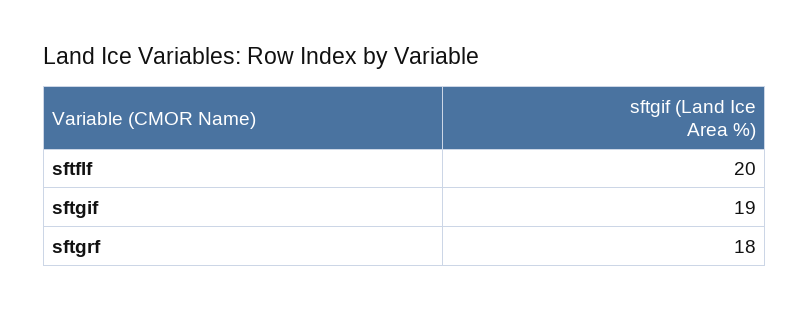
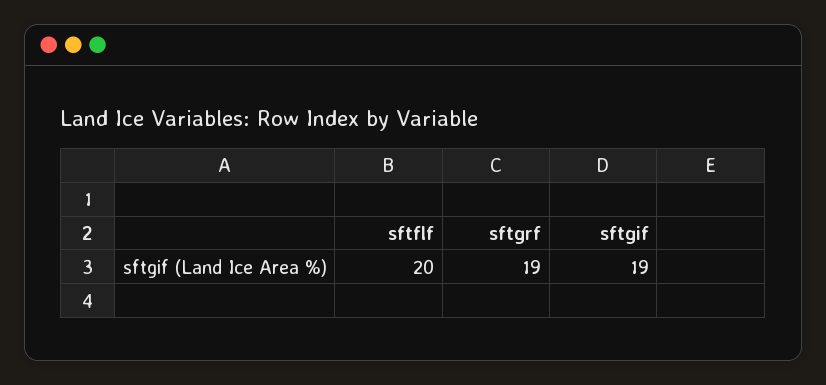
  {
    "sftflf": 20,
    "sftgif": 19,
-   "sftgrf": 18
+   "sftgrf": 19
  }

